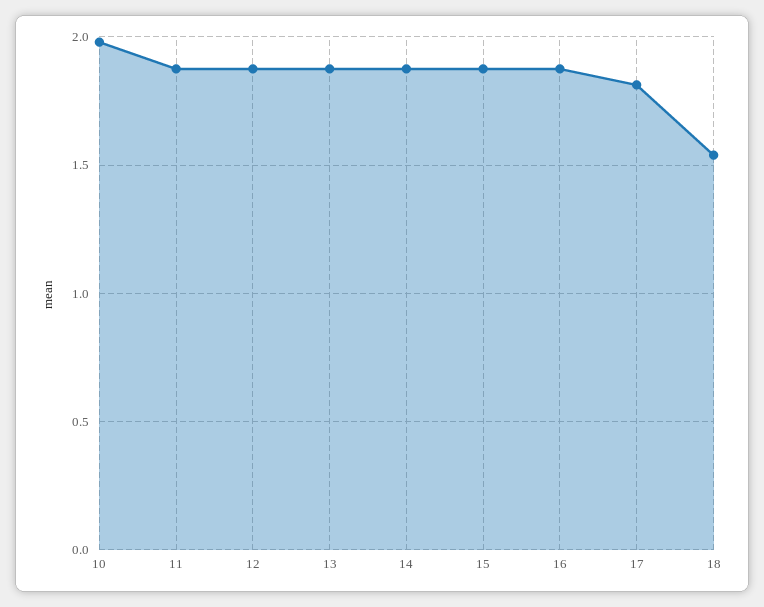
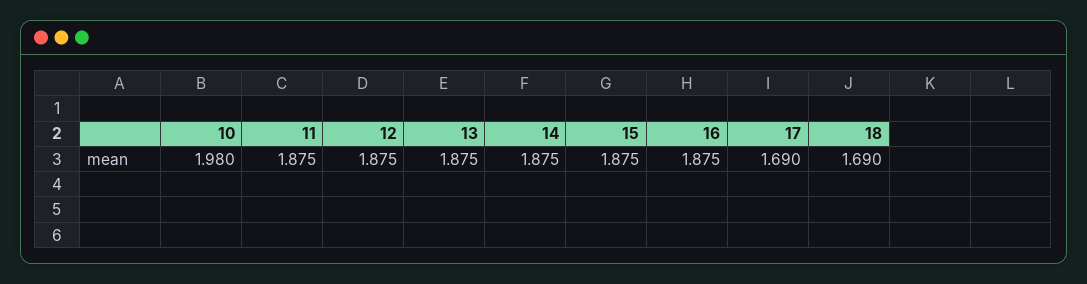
  {
    "10": 1.98,
    "11": 1.875,
    "12": 1.875,
    "13": 1.875,
    "14": 1.875,
    "15": 1.875,
    "16": 1.875,
-   "17": 1.8,
+   "17": 1.69,
-   "18": 1.55
+   "18": 1.69
  }

